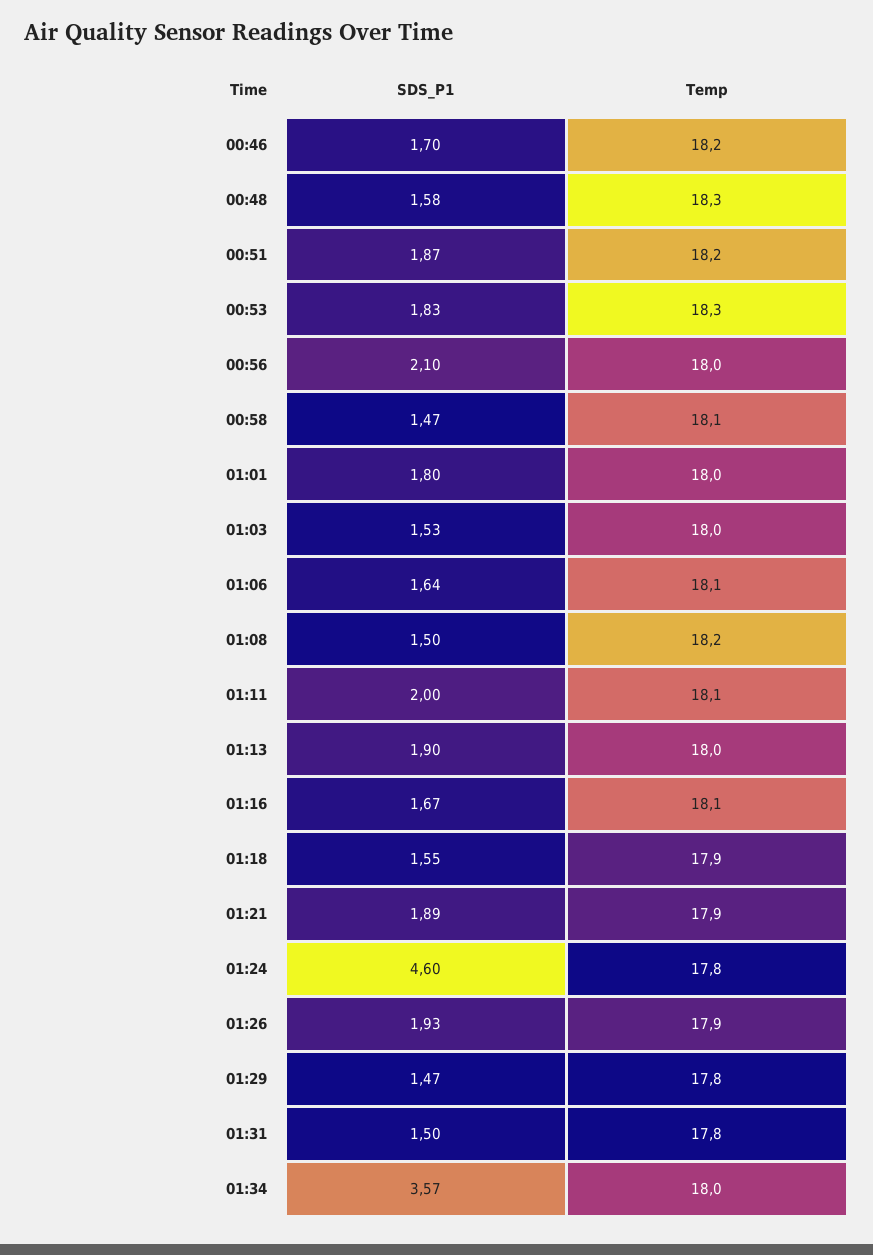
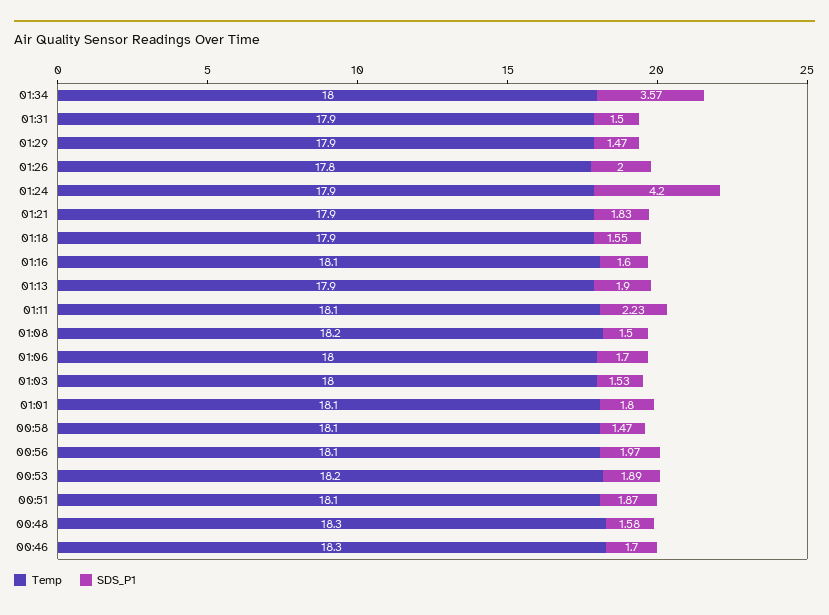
  {
    "SDS_P1": {
      "00:46": 1.7,
      "00:48": 1.58,
      "00:51": 1.87,
-     "00:53": 1.83,
+     "00:53": 1.89,
-     "00:56": 2.1,
+     "00:56": 1.97,
      "00:58": 1.47,
      "01:01": 1.8,
      "01:03": 1.53,
-     "01:06": 1.64,
+     "01:06": 1.7,
      "01:08": 1.5,
-     "01:11": 2,
+     "01:11": 2.23,
      "01:13": 1.9,
-     "01:16": 1.67,
+     "01:16": 1.6,
      "01:18": 1.55,
-     "01:21": 1.89,
+     "01:21": 1.83,
-     "01:24": 4.6,
+     "01:24": 4.2,
-     "01:26": 1.93,
+     "01:26": 2,
      "01:29": 1.47,
      "01:31": 1.5,
      "01:34": 3.57
    },
    "Temp": {
-     "00:46": 18.2,
+     "00:46": 18.3,
      "00:48": 18.3,
-     "00:51": 18.2,
+     "00:51": 18.1,
-     "00:53": 18.3,
+     "00:53": 18.2,
-     "00:56": 18,
+     "00:56": 18.1,
      "00:58": 18.1,
-     "01:01": 18,
+     "01:01": 18.1,
      "01:03": 18,
-     "01:06": 18.1,
+     "01:06": 18,
      "01:08": 18.2,
      "01:11": 18.1,
-     "01:13": 18,
+     "01:13": 17.9,
      "01:16": 18.1,
      "01:18": 17.9,
      "01:21": 17.9,
-     "01:24": 17.8,
+     "01:24": 17.9,
-     "01:26": 17.9,
+     "01:26": 17.8,
-     "01:29": 17.8,
+     "01:29": 17.9,
-     "01:31": 17.8,
+     "01:31": 17.9,
      "01:34": 18
    }
  }

